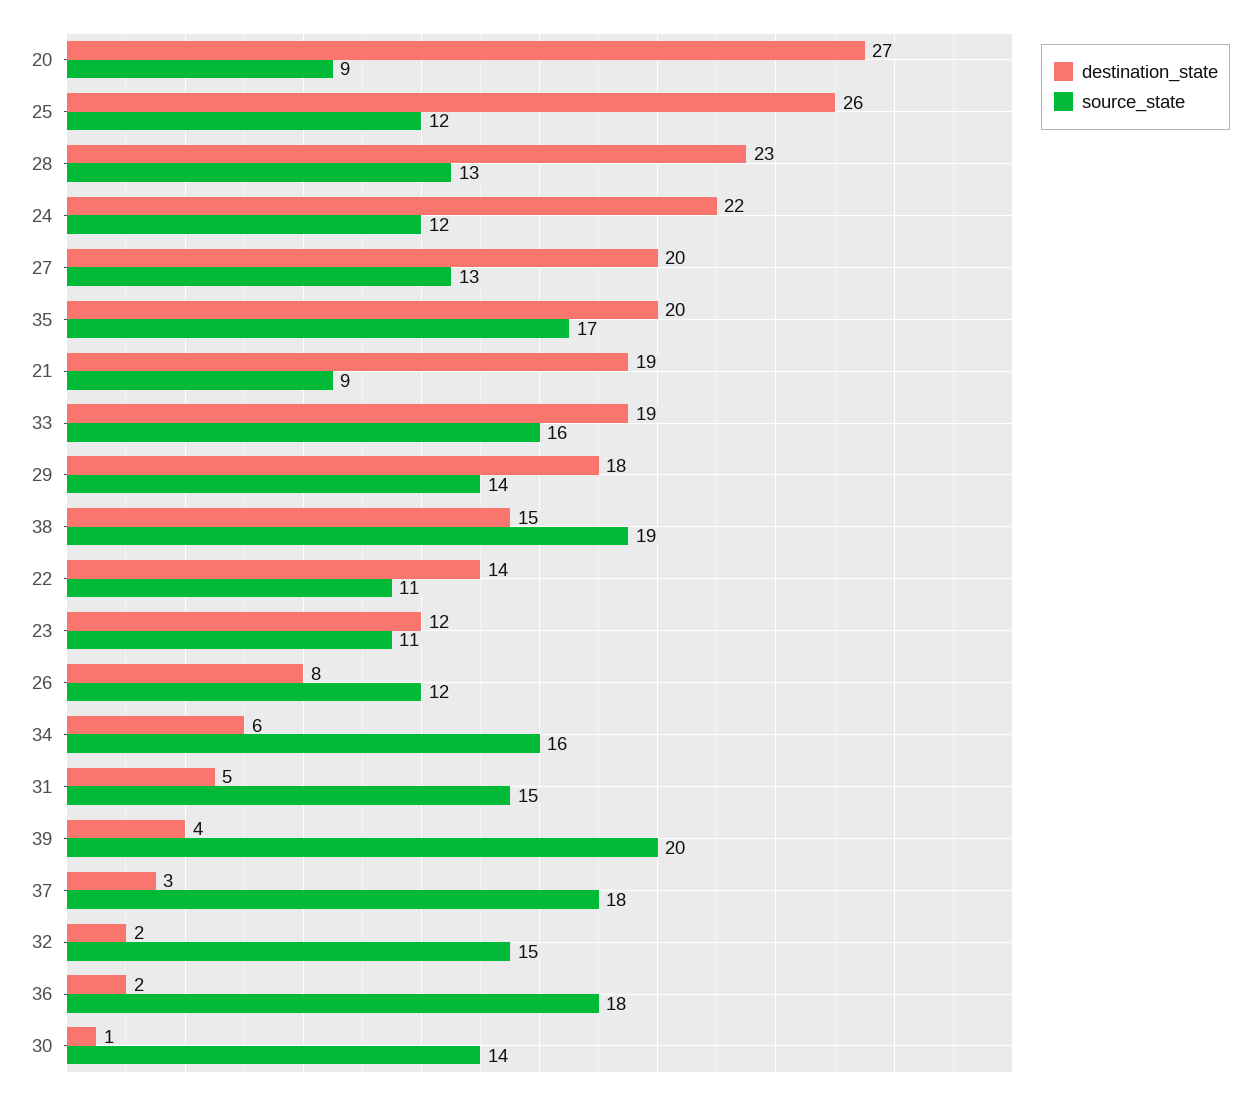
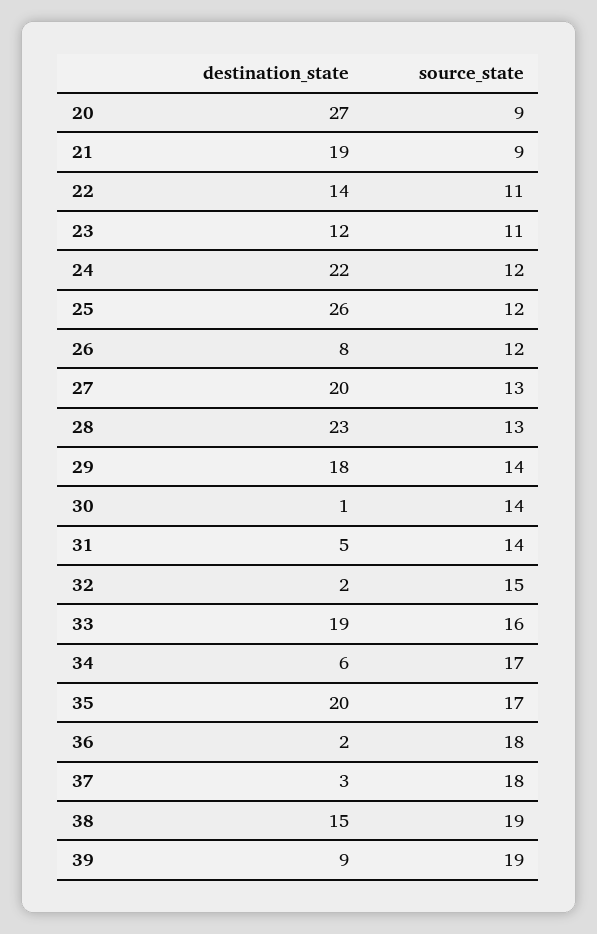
  {
    "destination_state": {
      "20": 27,
      "25": 26,
      "28": 23,
      "24": 22,
      "27": 20,
      "35": 20,
      "21": 19,
      "33": 19,
      "29": 18,
      "38": 15,
      "22": 14,
      "23": 12,
      "26": 8,
      "34": 6,
      "31": 5,
-     "39": 4,
+     "39": 9,
      "37": 3,
      "32": 2,
      "36": 2,
      "30": 1
    },
    "source_state": {
      "20": 9,
      "25": 12,
      "28": 13,
      "24": 12,
      "27": 13,
      "35": 17,
      "21": 9,
      "33": 16,
      "29": 14,
      "38": 19,
      "22": 11,
      "23": 11,
      "26": 12,
-     "34": 16,
+     "34": 17,
-     "31": 15,
+     "31": 14,
-     "39": 20,
+     "39": 19,
      "37": 18,
      "32": 15,
      "36": 18,
      "30": 14
    }
  }

